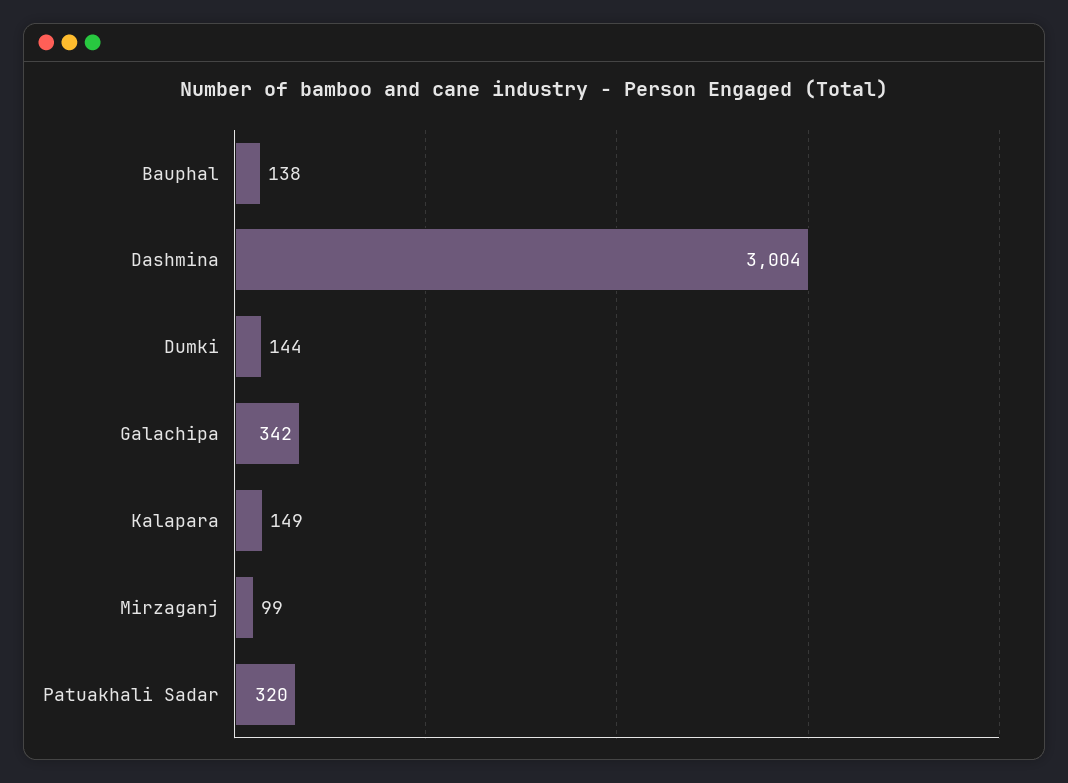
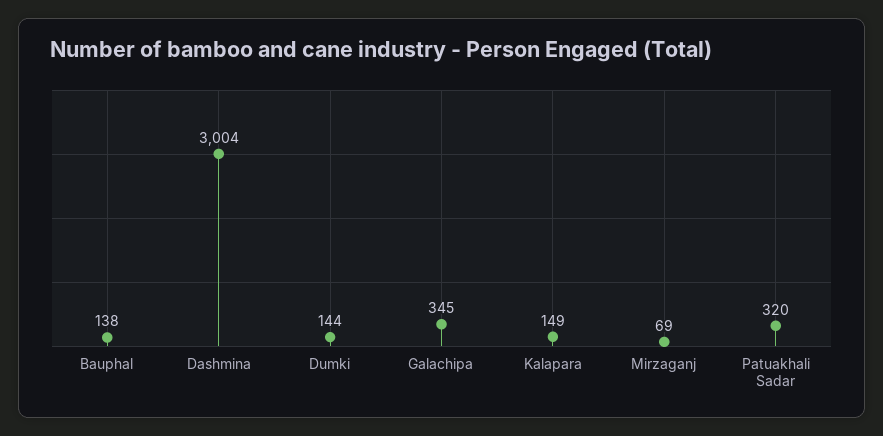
  {
    "Bauphal": 138,
    "Dashmina": 3004,
    "Dumki": 144,
-   "Galachipa": 342,
+   "Galachipa": 345,
    "Kalapara": 149,
-   "Mirzaganj": 99,
+   "Mirzaganj": 69,
    "Patuakhali Sadar": 320
  }

